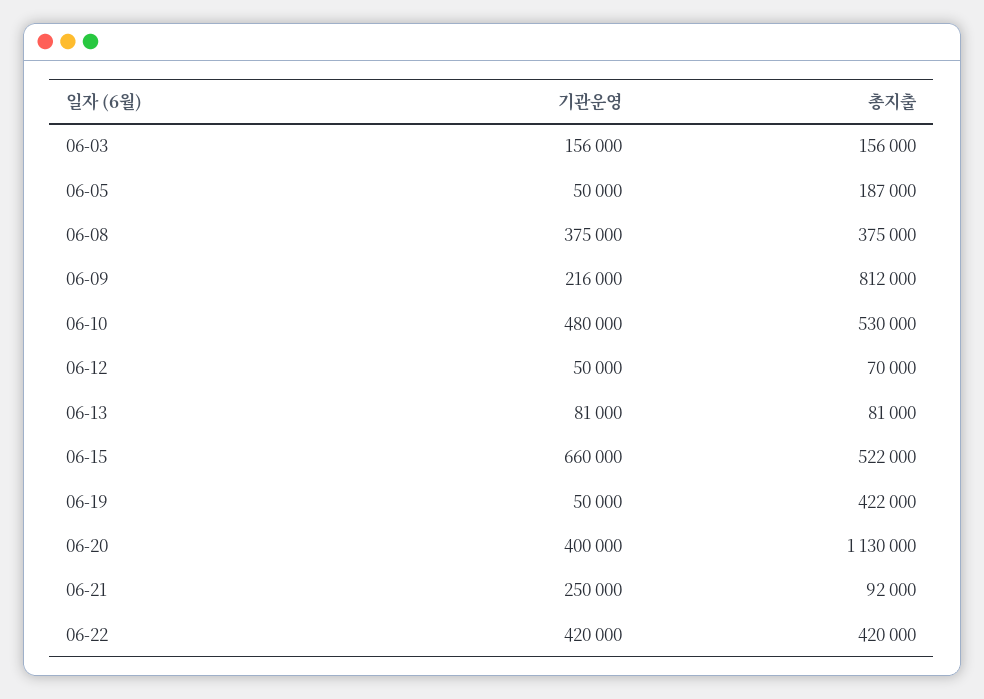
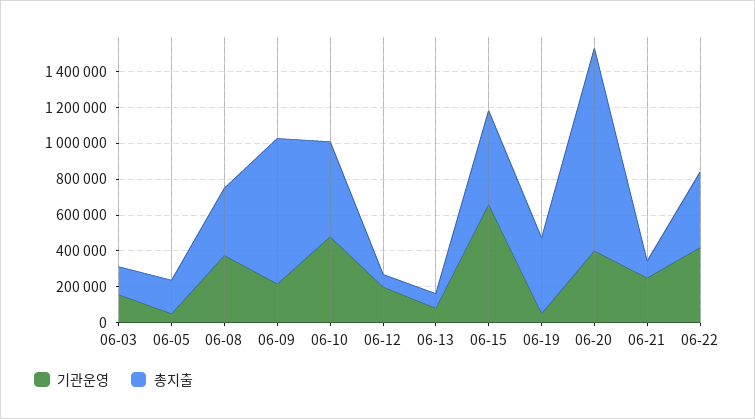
  {
    "기관운영": {
      "06-03": 156000,
      "06-05": 50000,
      "06-08": 375000,
      "06-09": 216000,
      "06-10": 480000,
-     "06-12": 50000,
+     "06-12": 200000,
      "06-13": 81000,
      "06-15": 660000,
      "06-19": 50000,
      "06-20": 400000,
      "06-21": 250000,
      "06-22": 420000
    },
    "총지출": {
      "06-03": 156000,
      "06-05": 187000,
      "06-08": 375000,
      "06-09": 812000,
      "06-10": 530000,
      "06-12": 70000,
      "06-13": 81000,
      "06-15": 522000,
      "06-19": 422000,
      "06-20": 1130000,
      "06-21": 92000,
      "06-22": 420000
    }
  }

